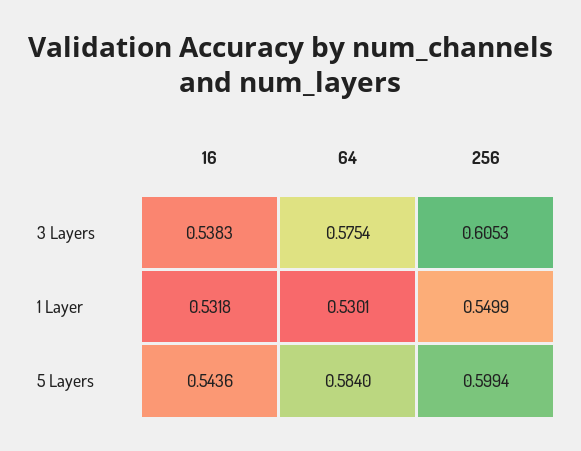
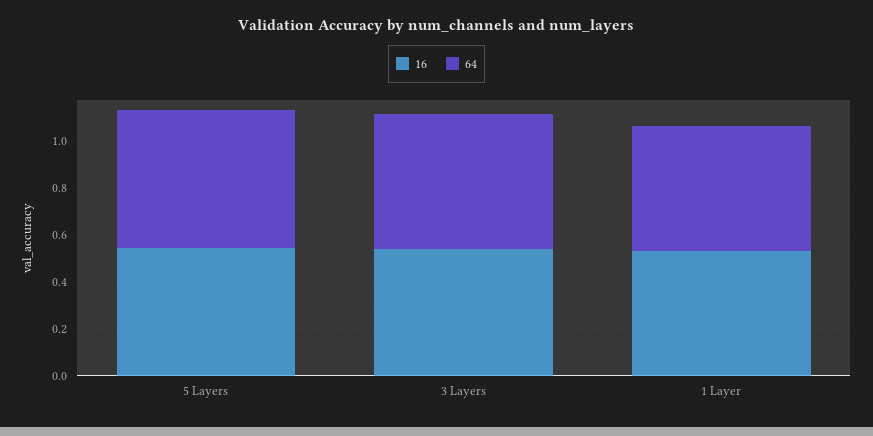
  {
    "16": {
      "3 Layers": 0.5383,
      "1 Layer": 0.5318,
      "5 Layers": 0.5436
    },
    "64": {
      "3 Layers": 0.5754,
      "1 Layer": 0.5301,
      "5 Layers": 0.584
-   },
+   }
-   "256": {
-     "3 Layers": 0.6053,
-     "1 Layer": 0.5499,
-     "5 Layers": 0.5994
-   }
  }

